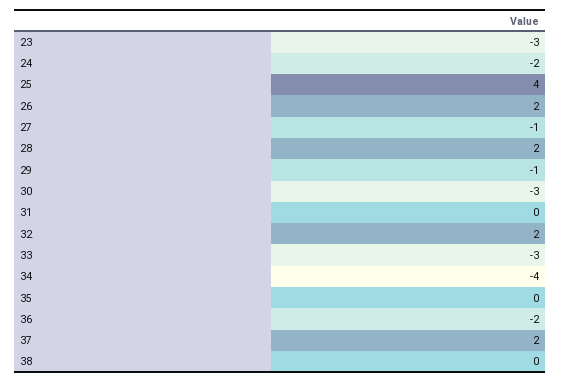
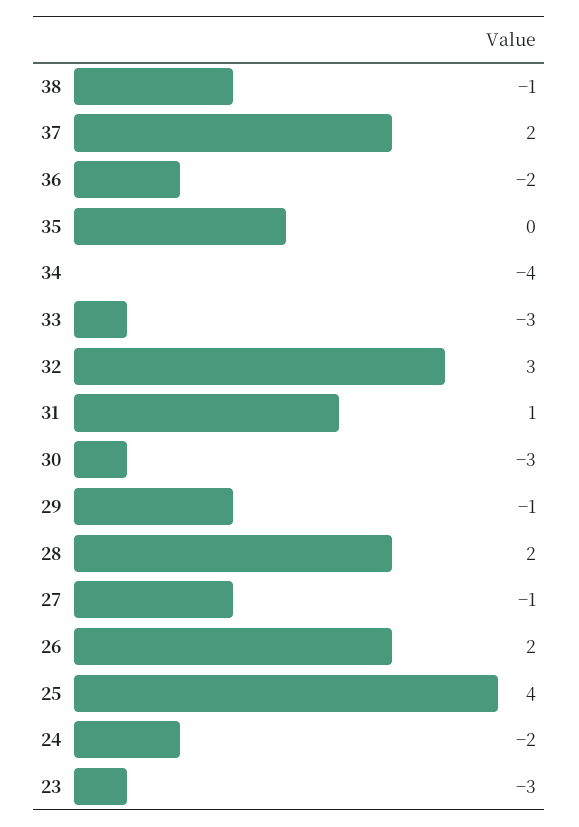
  {
    "23": -3,
    "24": -2,
    "25": 4,
    "26": 2,
    "27": -1,
    "28": 2,
    "29": -1,
    "30": -3,
-   "31": 0,
+   "31": 1,
-   "32": 2,
+   "32": 3,
    "33": -3,
    "34": -4,
    "35": 0,
    "36": -2,
    "37": 2,
-   "38": 0
+   "38": -1
  }

